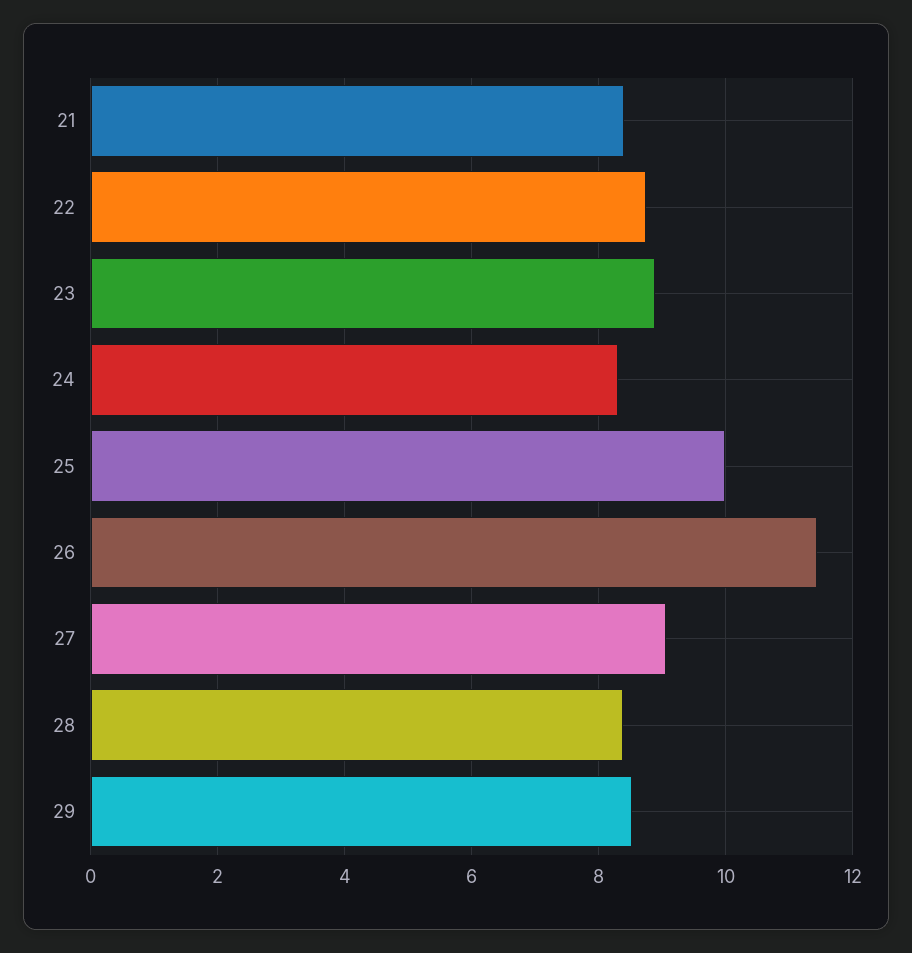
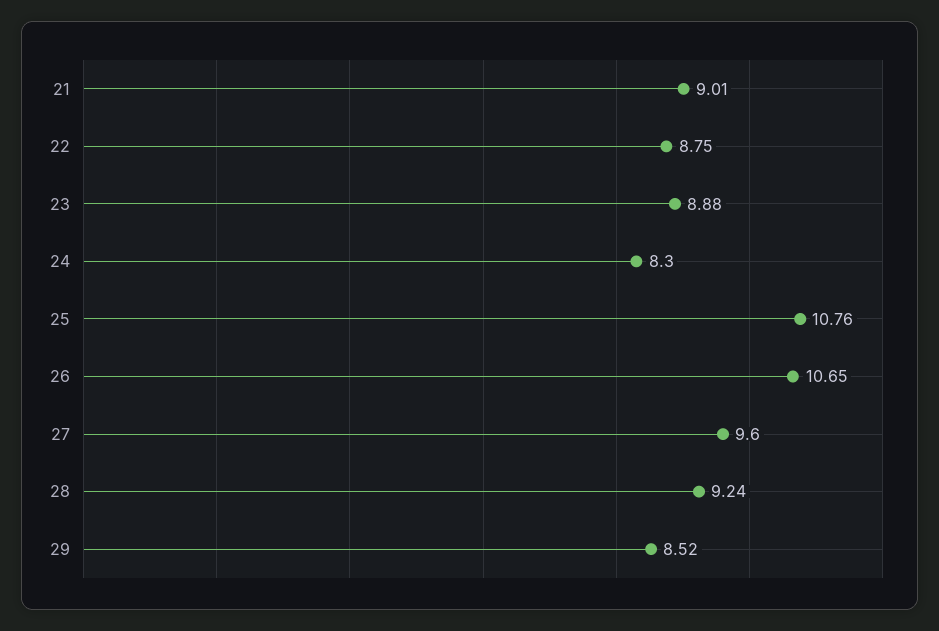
  {
-   "21": 8.4,
+   "21": 9.01,
    "22": 8.75,
    "23": 8.88,
    "24": 8.3,
-   "25": 10,
+   "25": 10.76,
-   "26": 11.4,
+   "26": 10.65,
-   "27": 9,
+   "27": 9.6,
-   "28": 8.4,
+   "28": 9.24,
    "29": 8.52
  }

